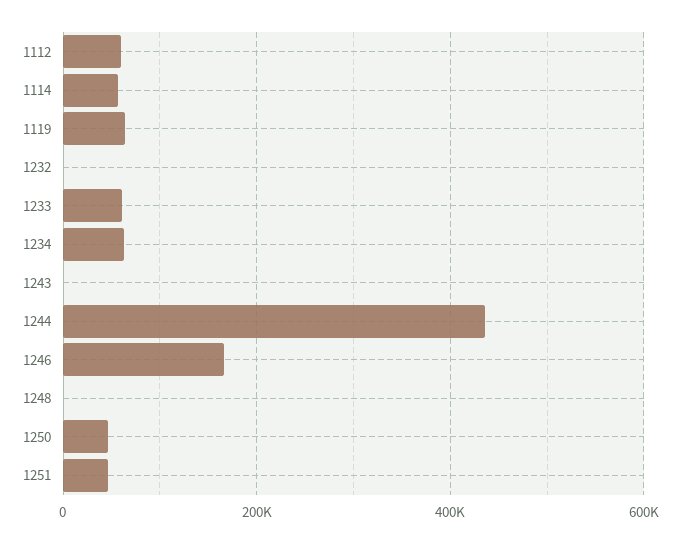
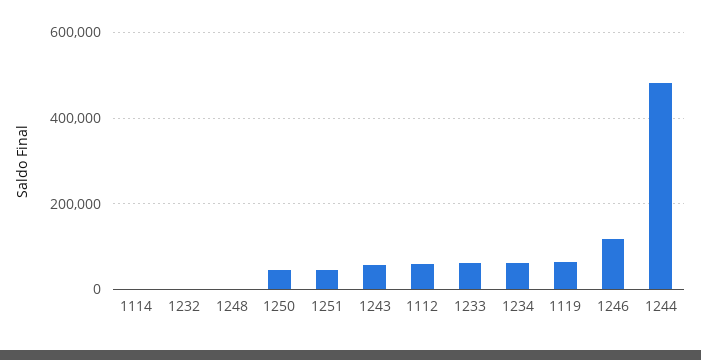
  {
    "1112": 60000,
-   "1114": 60000,
+   "1114": 0,
    "1119": 60000,
    "1232": 0,
    "1233": 60000,
    "1234": 60000,
-   "1243": 0,
+   "1243": 60000,
-   "1244": 440000,
+   "1244": 480000,
-   "1246": 160000,
+   "1246": 120000,
    "1248": 0,
    "1250": 40000,
    "1251": 40000
  }

